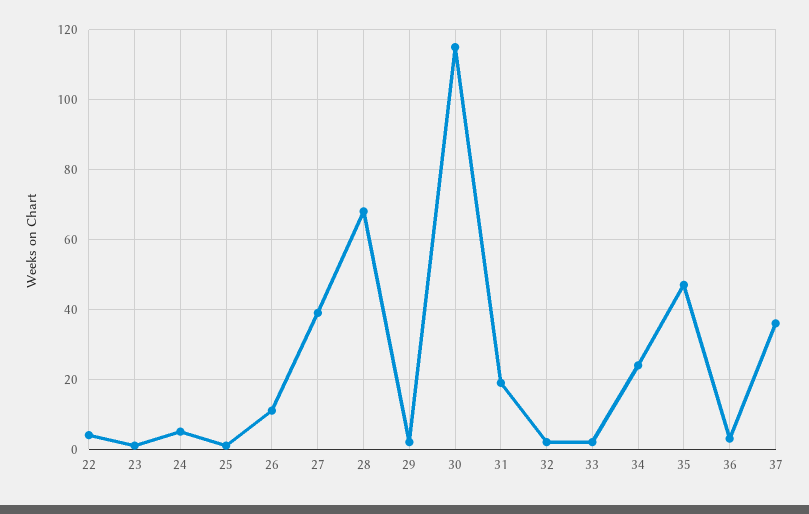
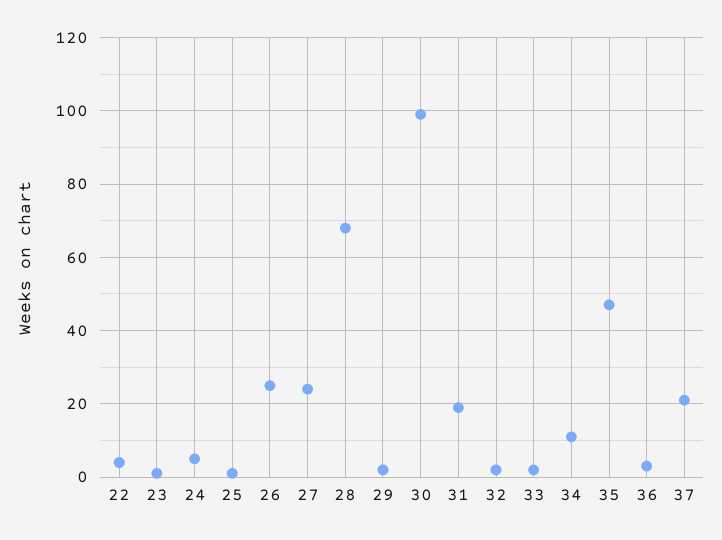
  {
    "22": 5,
    "23": 0,
    "24": 5,
    "25": 0,
-   "26": 10,
+   "26": 25,
-   "27": 40,
+   "27": 25,
    "28": 70,
    "29": 0,
-   "30": 115,
+   "30": 100,
    "31": 20,
    "32": 0,
    "33": 0,
-   "34": 25,
+   "34": 10,
    "35": 45,
    "36": 5,
-   "37": 35
+   "37": 20
  }

